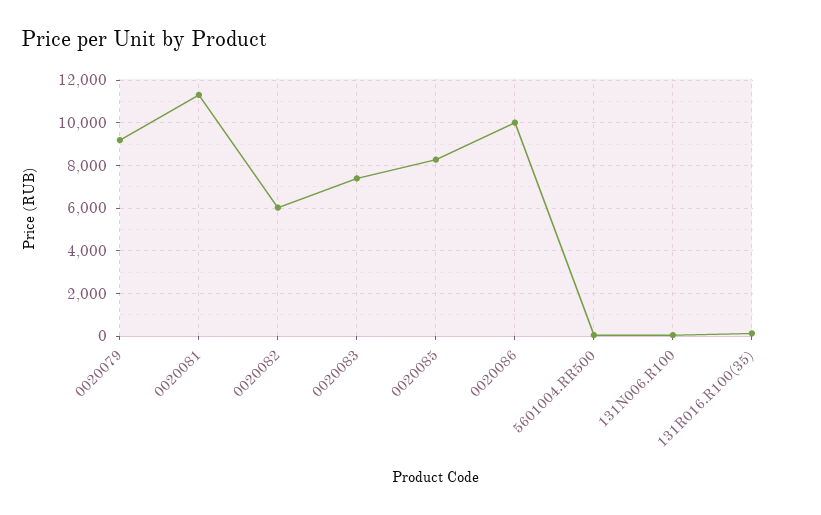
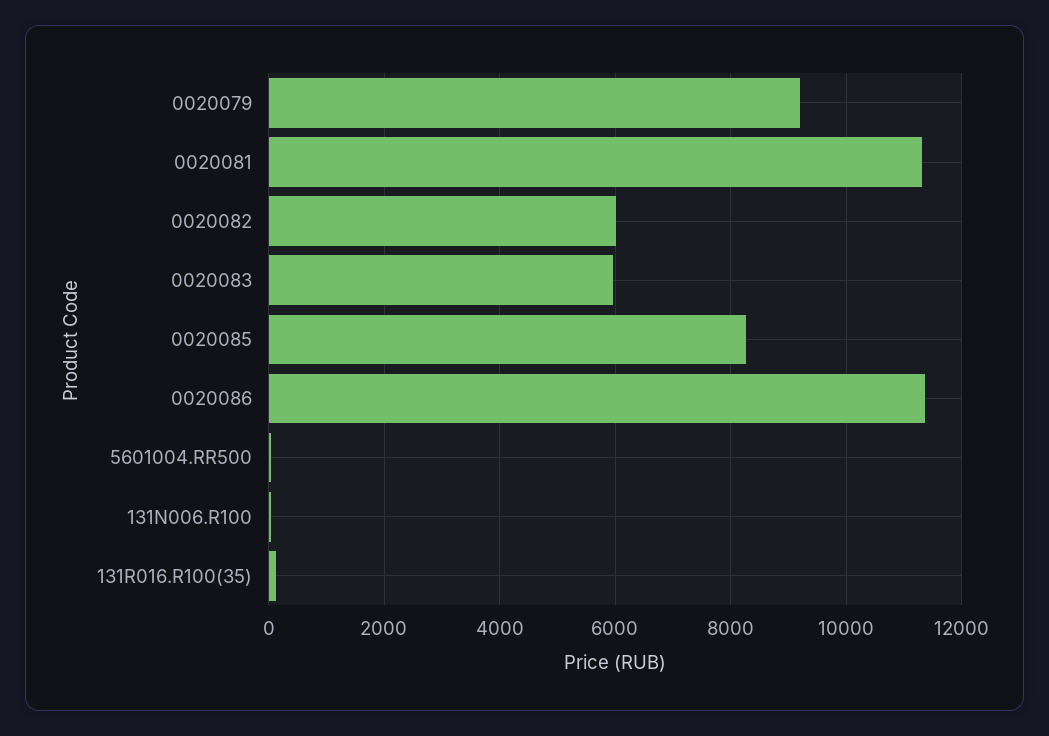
  {
    "0020079": 9200,
    "0020081": 11400,
    "0020082": 6000,
-   "0020083": 7500,
+   "0020083": 6000,
    "0020085": 8200,
-   "0020086": 10000,
+   "0020086": 11400,
    "5601004.RR500": 0,
    "131N006.R100": 0,
    "131R016.R100(35)": 200
  }

